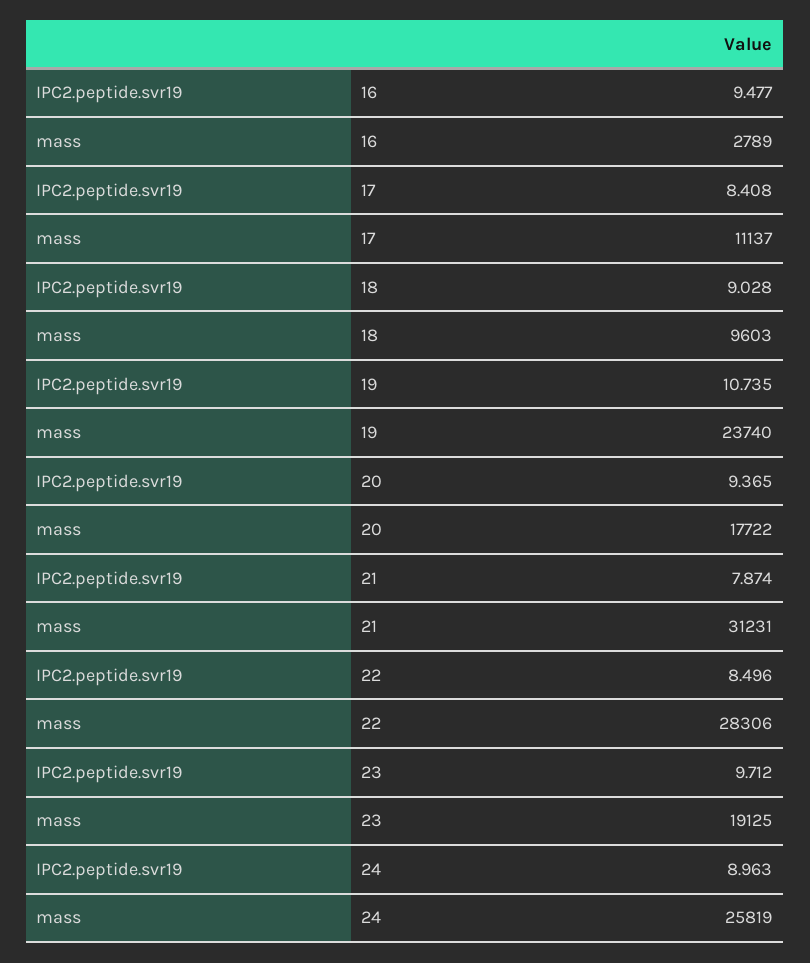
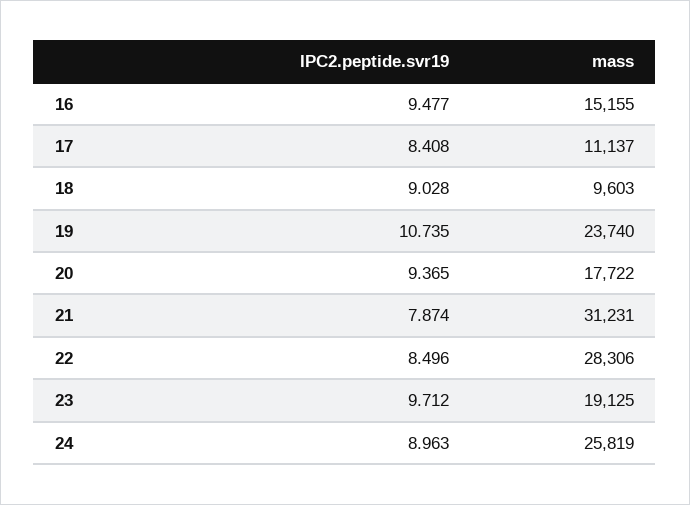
  {
    "IPC2.peptide.svr19": {
      "16": 9.477,
      "17": 8.408,
      "18": 9.028,
      "19": 10.735,
      "20": 9.365,
      "21": 7.874,
      "22": 8.496,
      "23": 9.712,
      "24": 8.963
    },
    "mass": {
-     "16": 2789,
+     "16": 15155,
      "17": 11137,
      "18": 9603,
      "19": 23740,
      "20": 17722,
      "21": 31231,
      "22": 28306,
      "23": 19125,
      "24": 25819
    }
  }

